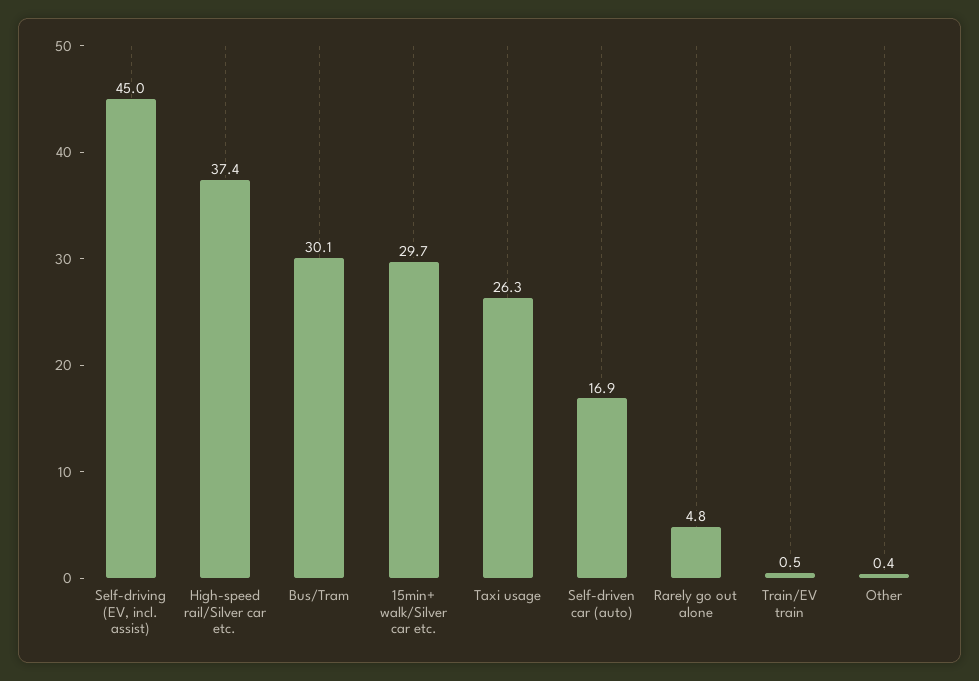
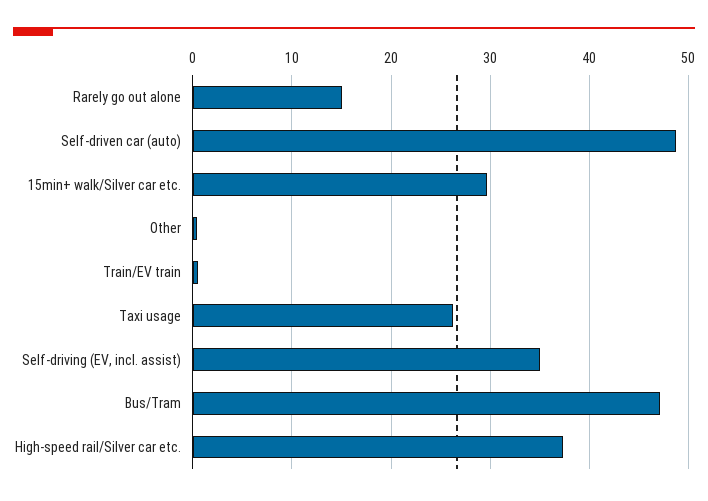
  {
-   "Self-driving (EV, incl. assist)": 45,
+   "Self-driving (EV, incl. assist)": 35,
    "High-speed rail/Silver car etc.": 37.4,
-   "Bus/Tram": 30.1,
+   "Bus/Tram": 47,
    "15min+ walk/Silver car etc.": 29.7,
    "Taxi usage": 26.3,
-   "Self-driven car (auto)": 16.9,
+   "Self-driven car (auto)": 49,
-   "Rarely go out alone": 4.8,
+   "Rarely go out alone": 15,
    "Train/EV train": 0.5,
    "Other": 0.4
  }

